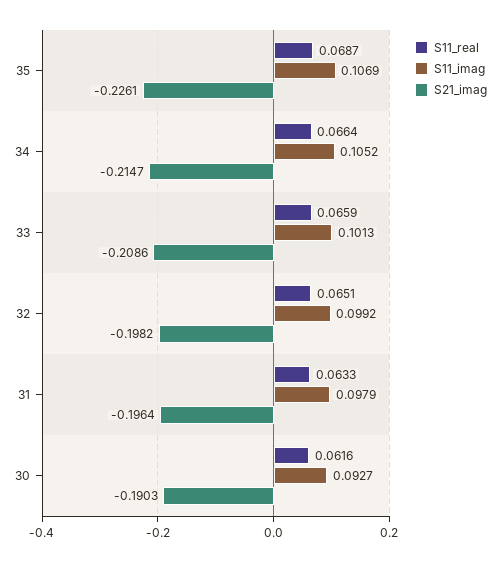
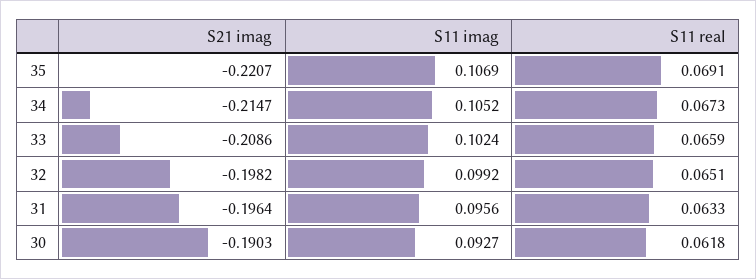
  {
    "S11_real": {
-     "35": 0.0687,
+     "35": 0.0691,
-     "34": 0.0664,
+     "34": 0.0673,
      "33": 0.0659,
      "32": 0.0651,
      "31": 0.0633,
-     "30": 0.0616
+     "30": 0.0618
    },
    "S11_imag": {
      "35": 0.1069,
      "34": 0.1052,
-     "33": 0.1013,
+     "33": 0.1024,
      "32": 0.0992,
-     "31": 0.0979,
+     "31": 0.0956,
      "30": 0.0927
    },
    "S21_imag": {
-     "35": -0.2261,
+     "35": -0.2207,
      "34": -0.2147,
      "33": -0.2086,
      "32": -0.1982,
      "31": -0.1964,
      "30": -0.1903
    }
  }

